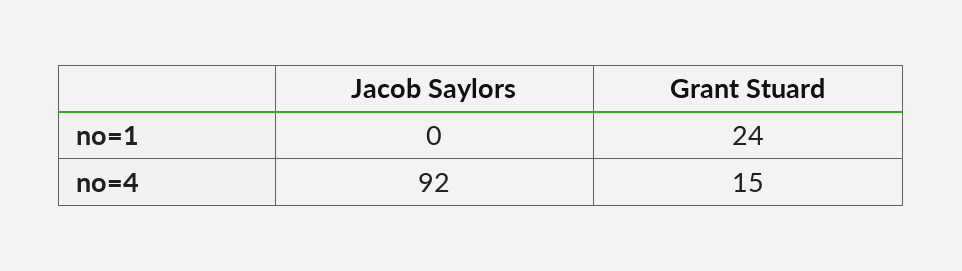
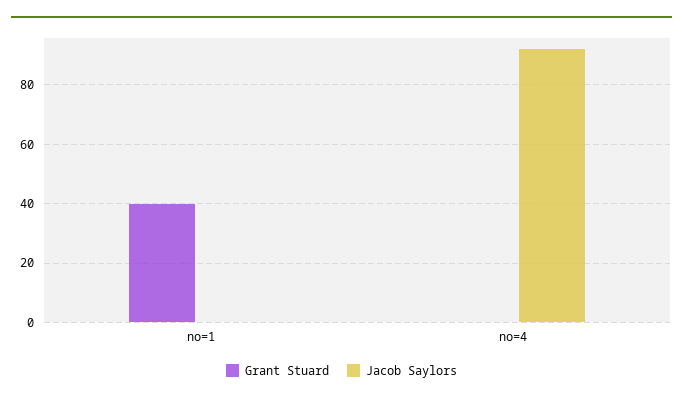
  {
    "Jacob Saylors": {
      "no=1": 0,
      "no=4": 92
    },
    "Grant Stuard": {
-     "no=1": 24,
+     "no=1": 40,
-     "no=4": 15
+     "no=4": 0
    }
  }

